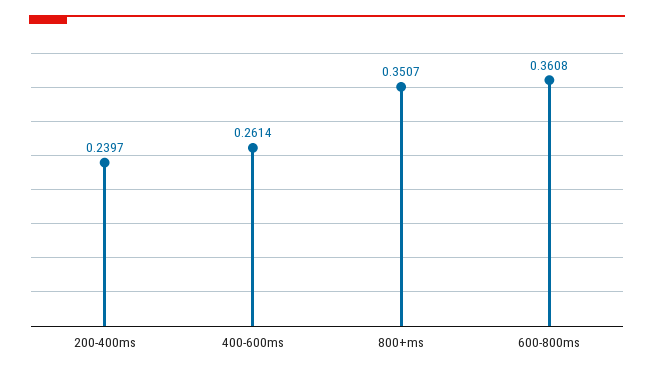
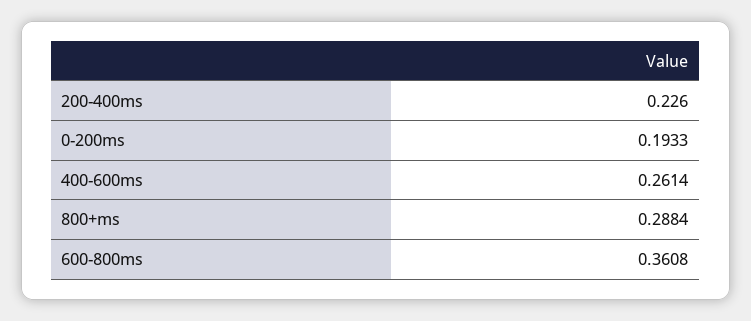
  {
-   "200-400ms": 0.2397,
+   "200-400ms": 0.226,
    "400-600ms": 0.2614,
-   "800+ms": 0.3507,
+   "800+ms": 0.2884,
-   "600-800ms": 0.3608
+   "600-800ms": 0.3608,
+   "0-200ms": 0.1933
  }

